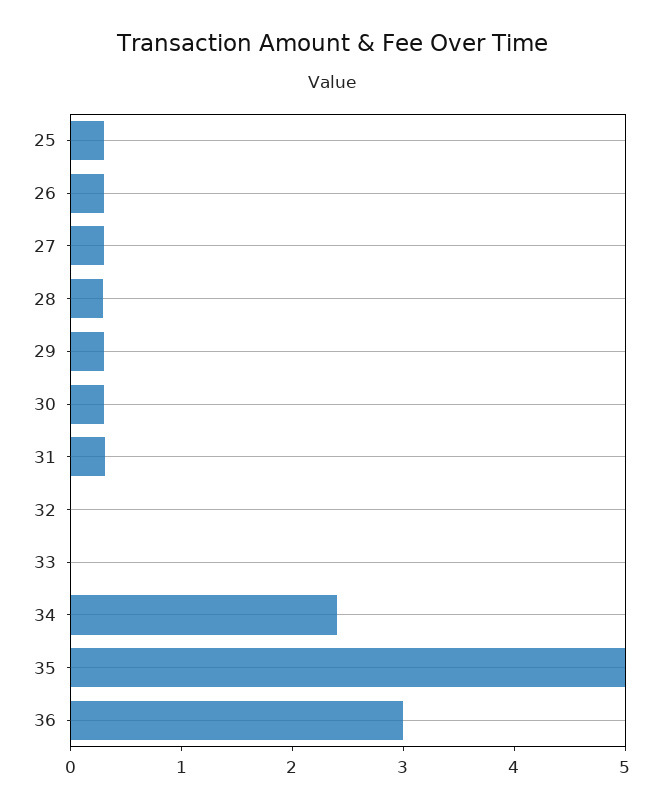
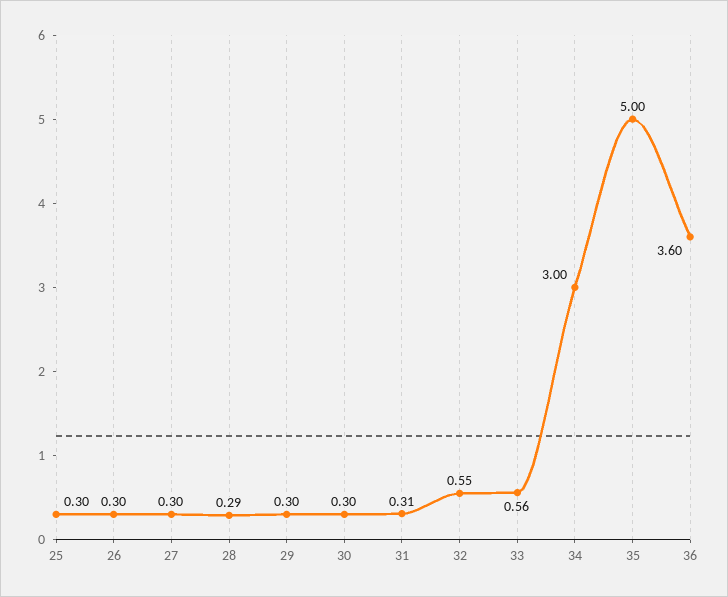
  {
    "25": 0.3,
    "26": 0.3,
    "27": 0.3,
    "28": 0.29,
    "29": 0.3,
    "30": 0.3,
    "31": 0.31,
-   "32": 0,
+   "32": 0.55,
-   "33": 0,
+   "33": 0.56,
-   "34": 2.4,
+   "34": 3,
    "35": 5,
-   "36": 3
+   "36": 3.6
  }

